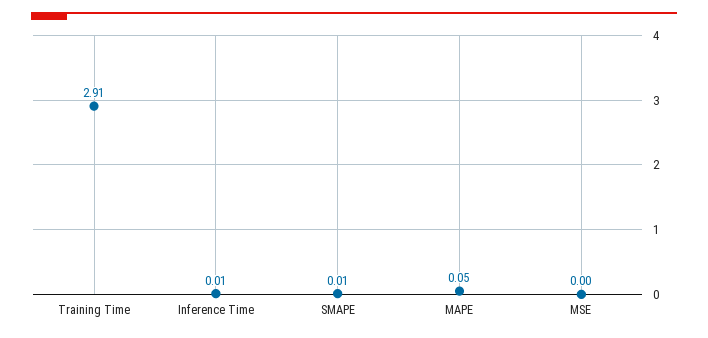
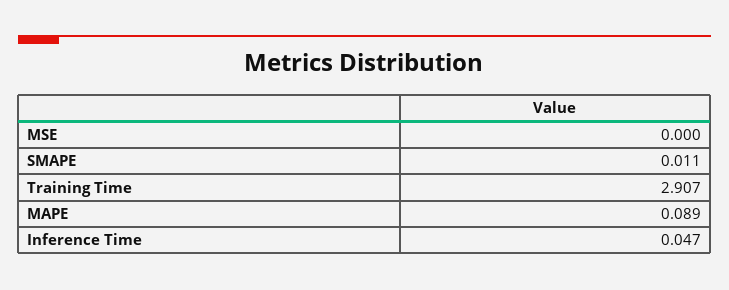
  {
    "Training Time": 2.907,
-   "Inference Time": 0.01,
+   "Inference Time": 0.047,
    "SMAPE": 0.011,
-   "MAPE": 0.05,
+   "MAPE": 0.089,
    "MSE": 0
  }

